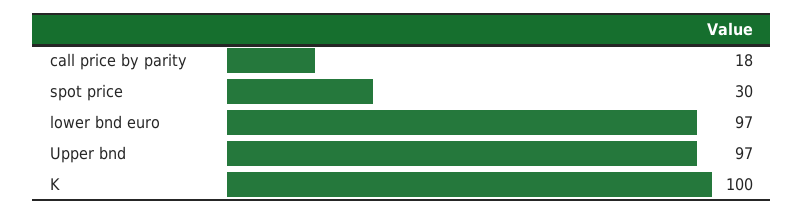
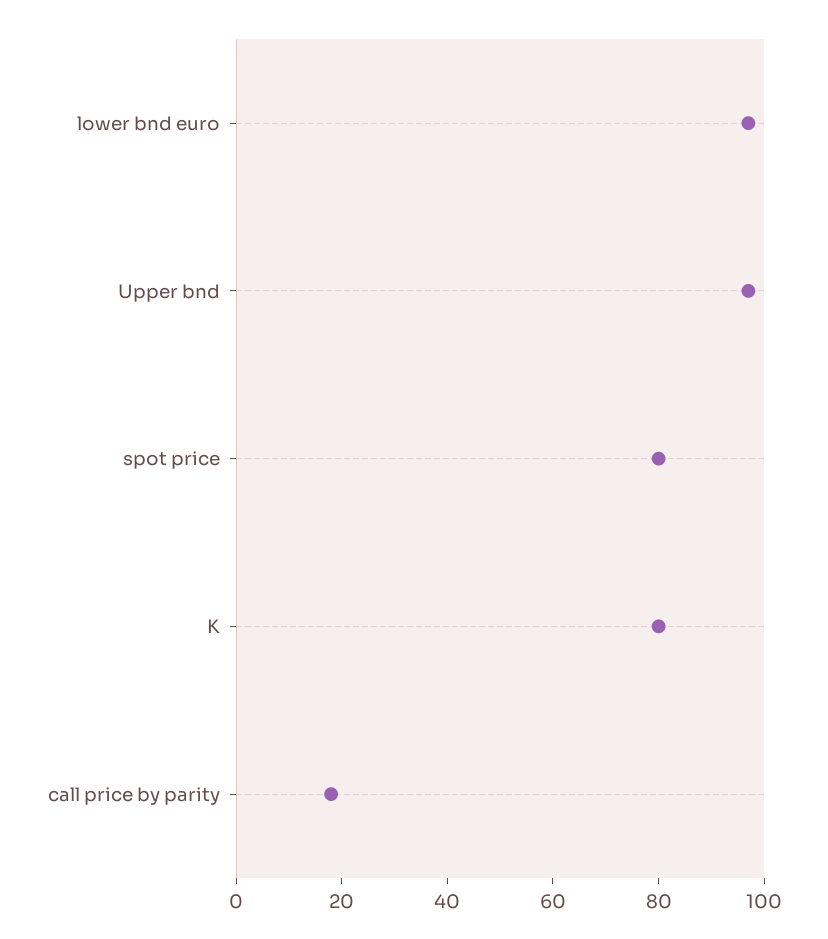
  {
    "call price by parity": 18,
-   "spot price": 30,
+   "spot price": 80,
    "lower bnd euro": 97,
    "Upper bnd": 97,
-   "K": 100
+   "K": 80
  }

